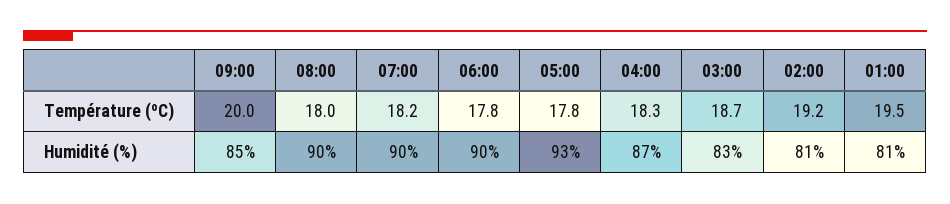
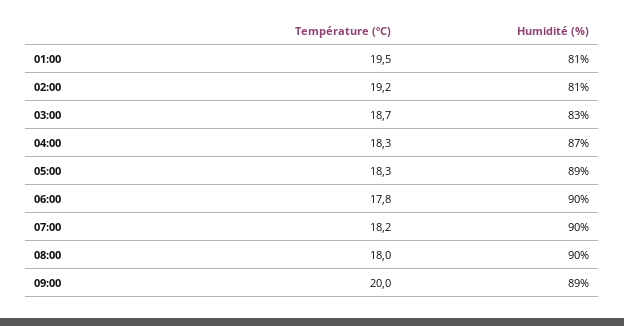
  {
    "09:00": {
      "Température (ºC)": 20,
-     "Humidité (%)": 85
+     "Humidité (%)": 89
    },
    "08:00": {
      "Température (ºC)": 18,
      "Humidité (%)": 90
    },
    "07:00": {
      "Température (ºC)": 18.2,
      "Humidité (%)": 90
    },
    "06:00": {
      "Température (ºC)": 17.8,
      "Humidité (%)": 90
    },
    "05:00": {
-     "Température (ºC)": 17.8,
+     "Température (ºC)": 18.3,
-     "Humidité (%)": 93
+     "Humidité (%)": 89
    },
    "04:00": {
      "Température (ºC)": 18.3,
      "Humidité (%)": 87
    },
    "03:00": {
      "Température (ºC)": 18.7,
      "Humidité (%)": 83
    },
    "02:00": {
      "Température (ºC)": 19.2,
      "Humidité (%)": 81
    },
    "01:00": {
      "Température (ºC)": 19.5,
      "Humidité (%)": 81
    }
  }

